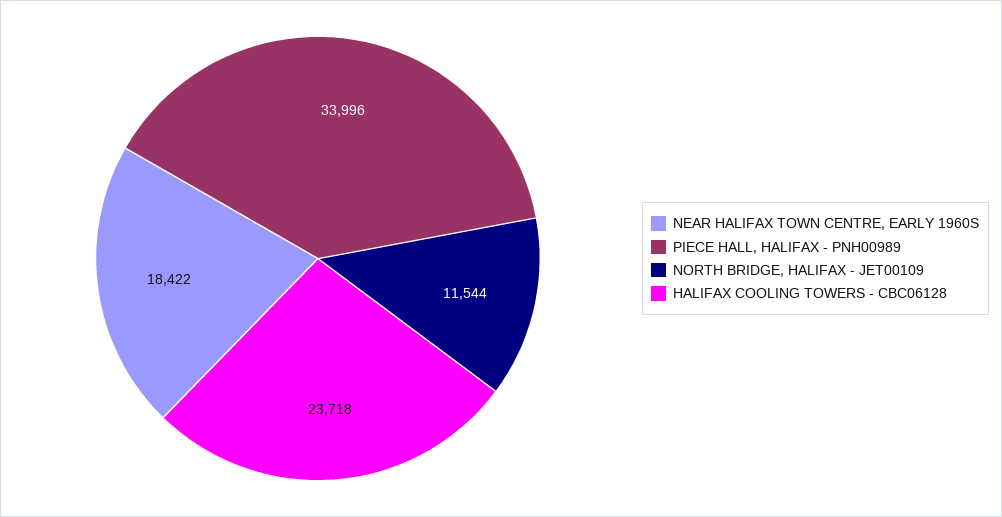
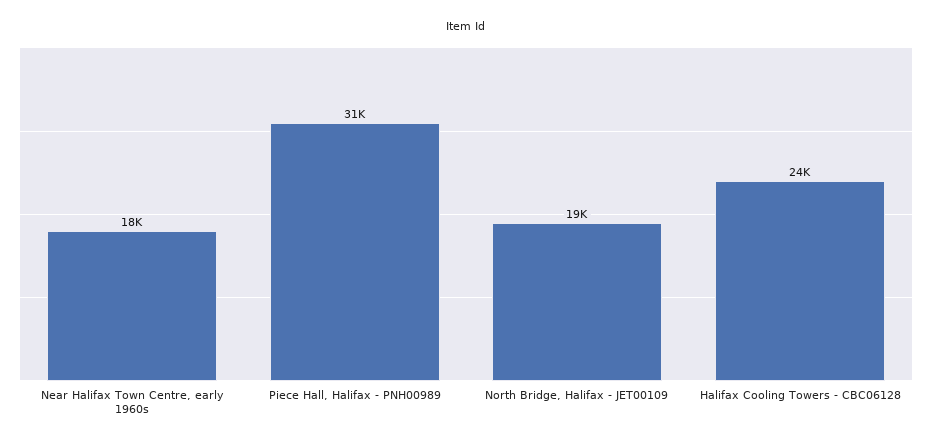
  {
    "NEAR HALIFAX TOWN CENTRE, EARLY 1960S": 18422,
-   "PIECE HALL, HALIFAX - PNH00989": 33996,
+   "PIECE HALL, HALIFAX - PNH00989": 31000,
-   "NORTH BRIDGE, HALIFAX - JET00109": 11544,
+   "NORTH BRIDGE, HALIFAX - JET00109": 19000,
    "HALIFAX COOLING TOWERS - CBC06128": 23718
  }

